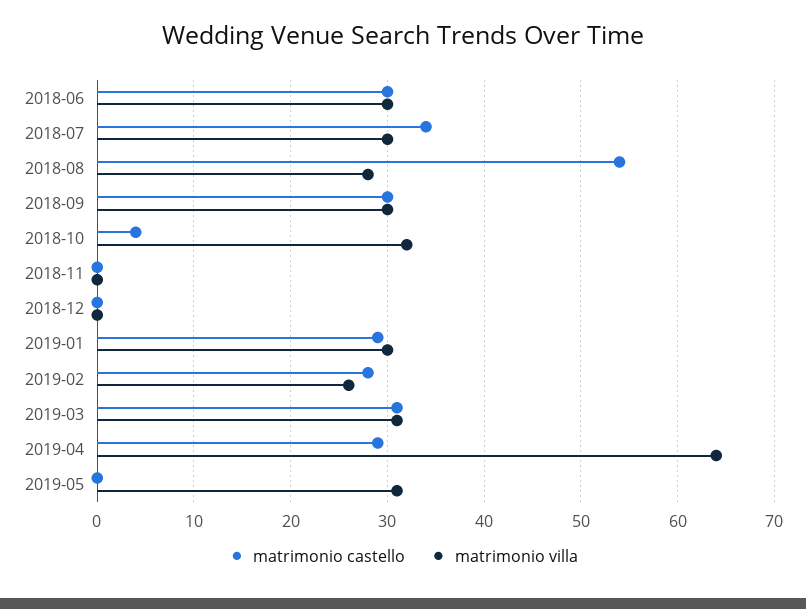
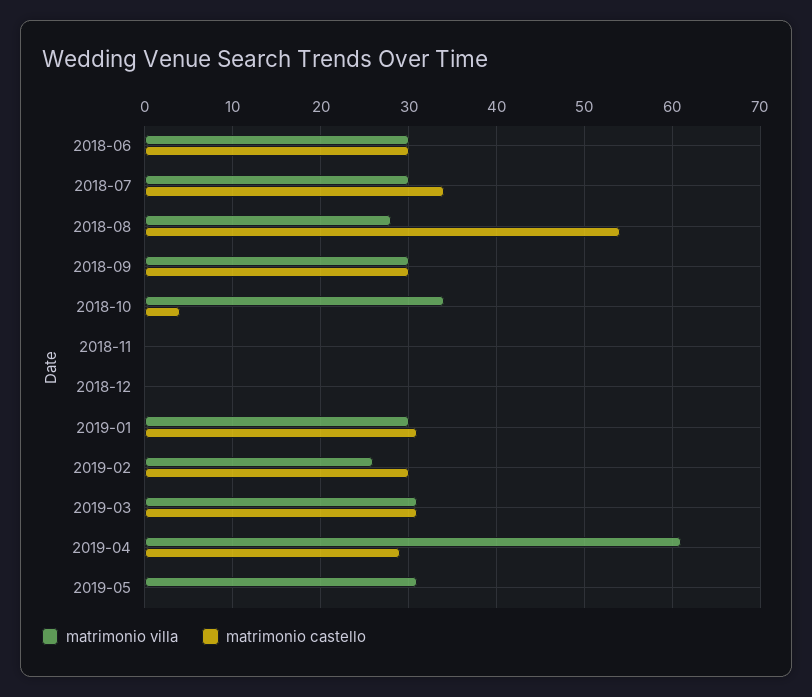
  {
    "matrimonio castello": {
      "2018-06": 30,
      "2018-07": 34,
      "2018-08": 54,
      "2018-09": 30,
      "2018-10": 4,
      "2018-11": 0,
      "2018-12": 0,
-     "2019-01": 29,
+     "2019-01": 31,
-     "2019-02": 28,
+     "2019-02": 30,
      "2019-03": 31,
      "2019-04": 29,
      "2019-05": 0
    },
    "matrimonio villa": {
      "2018-06": 30,
      "2018-07": 30,
      "2018-08": 28,
      "2018-09": 30,
-     "2018-10": 32,
+     "2018-10": 34,
      "2018-11": 0,
      "2018-12": 0,
      "2019-01": 30,
      "2019-02": 26,
      "2019-03": 31,
-     "2019-04": 64,
+     "2019-04": 61,
      "2019-05": 31
    }
  }

